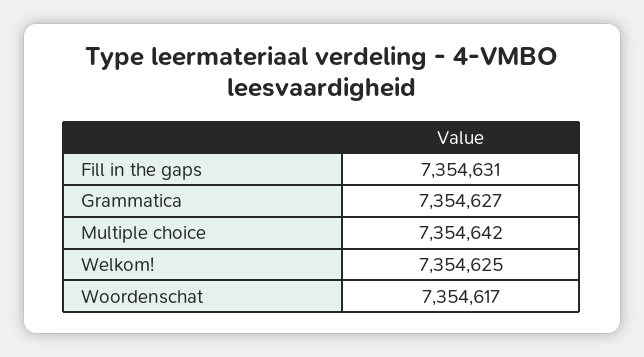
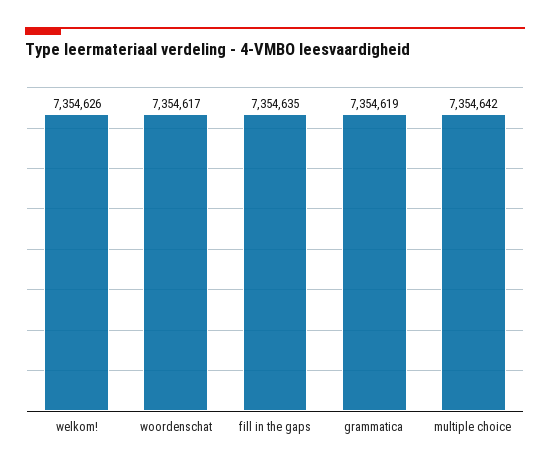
  {
-   "Fill in the gaps": 7354631,
+   "Fill in the gaps": 7354635,
-   "Grammatica": 7354627,
+   "Grammatica": 7354619,
    "Multiple choice": 7354642,
-   "Welkom!": 7354625,
+   "Welkom!": 7354626,
    "Woordenschat": 7354617
  }

